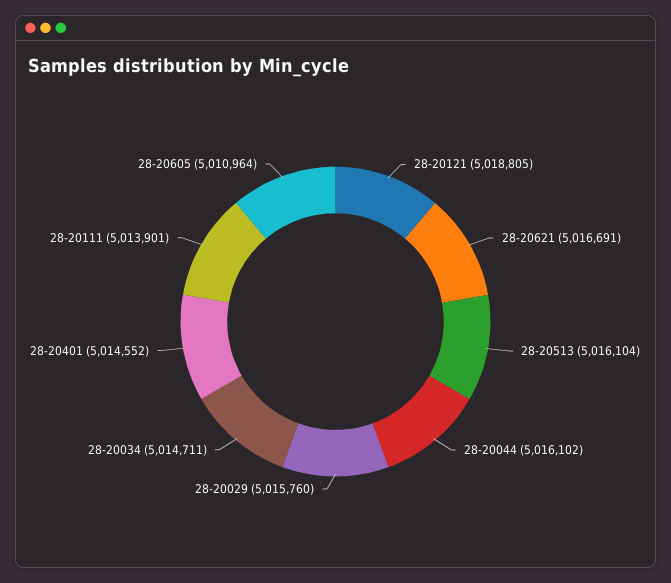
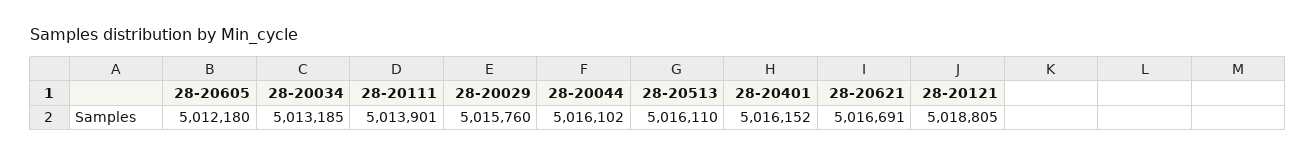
  {
    "28-20121": 5018805,
    "28-20621": 5016691,
-   "28-20513": 5016104,
+   "28-20513": 5016110,
    "28-20044": 5016102,
    "28-20029": 5015760,
-   "28-20034": 5014711,
+   "28-20034": 5013185,
-   "28-20401": 5014552,
+   "28-20401": 5016152,
    "28-20111": 5013901,
-   "28-20605": 5010964
+   "28-20605": 5012180
  }

